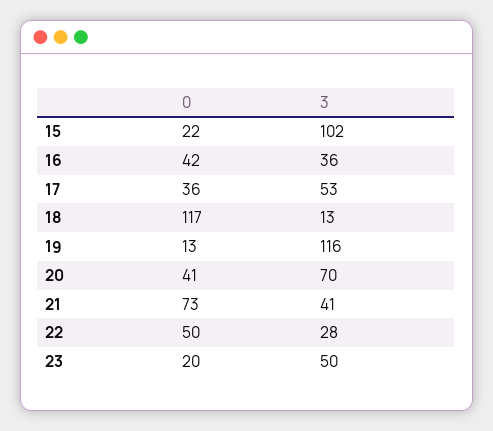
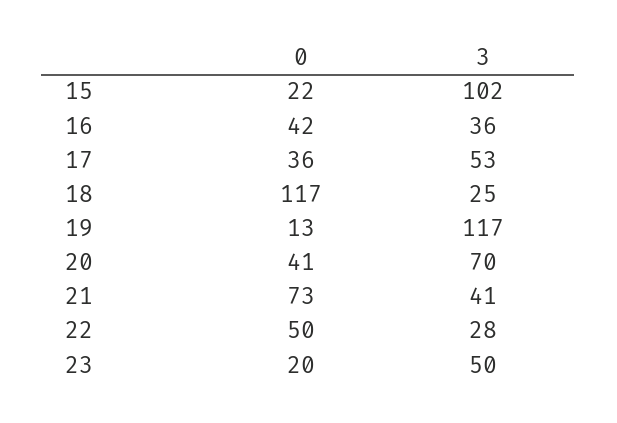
  {
    "0": {
      "15": 22,
      "16": 42,
      "17": 36,
      "18": 117,
      "19": 13,
      "20": 41,
      "21": 73,
      "22": 50,
      "23": 20
    },
    "3": {
      "15": 102,
      "16": 36,
      "17": 53,
-     "18": 13,
+     "18": 25,
-     "19": 116,
+     "19": 117,
      "20": 70,
      "21": 41,
      "22": 28,
      "23": 50
    }
  }

